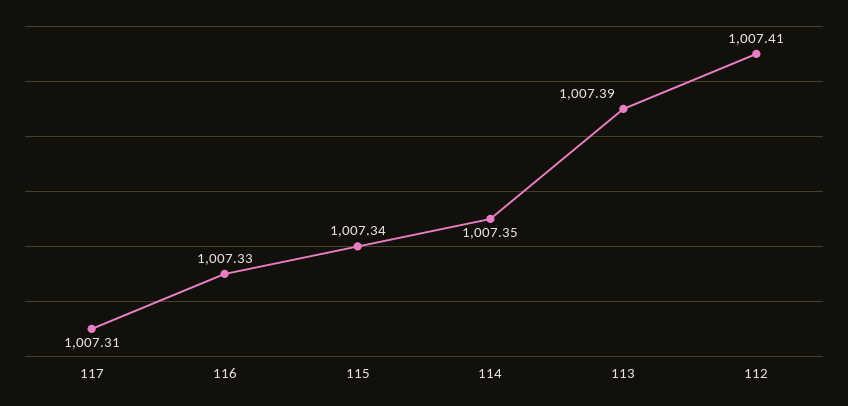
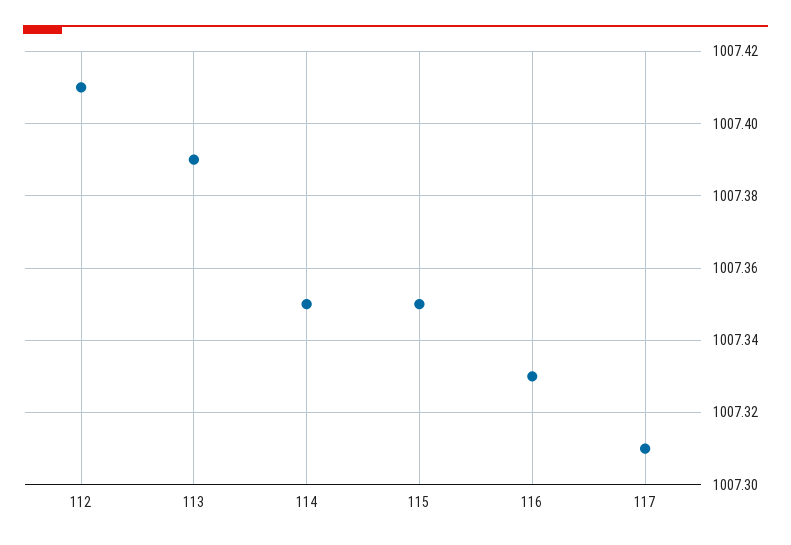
  {
    "117": 1007.31,
    "116": 1007.33,
-   "115": 1007.34,
+   "115": 1007.35,
    "114": 1007.35,
    "113": 1007.39,
    "112": 1007.41
  }

